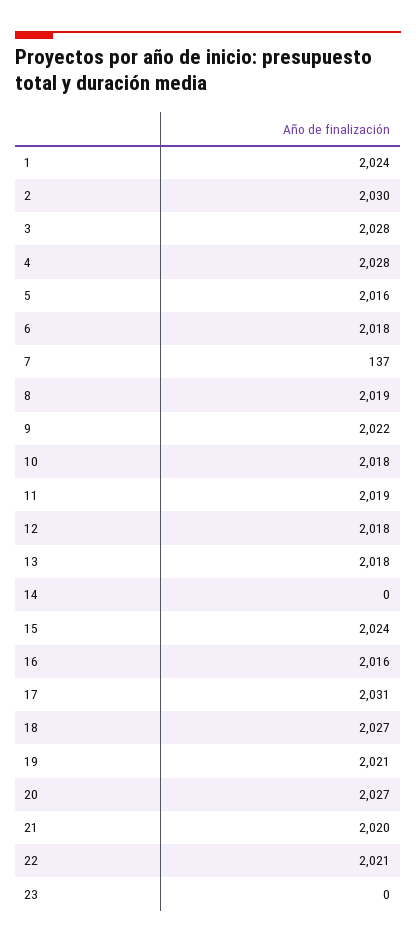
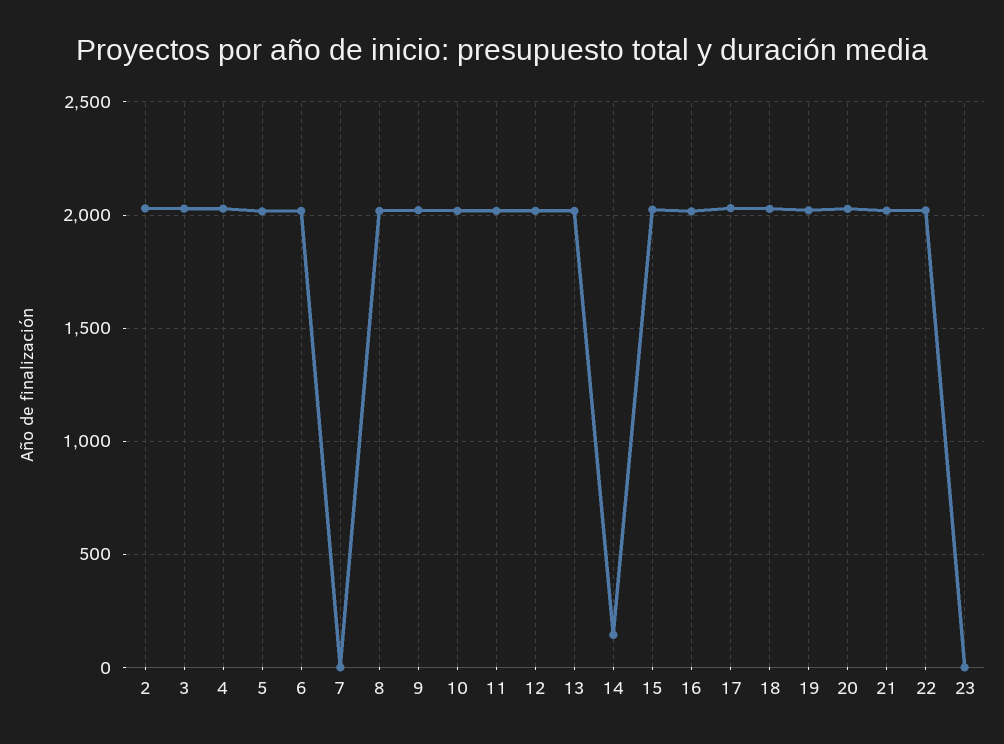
  {
-   "1": 2024,
    "2": 2030,
    "3": 2028,
    "4": 2028,
    "5": 2016,
    "6": 2018,
-   "7": 137,
+   "7": 0,
    "8": 2019,
    "9": 2022,
    "10": 2018,
    "11": 2019,
    "12": 2018,
    "13": 2018,
-   "14": 0,
+   "14": 150,
    "15": 2024,
    "16": 2016,
    "17": 2031,
    "18": 2027,
    "19": 2021,
    "20": 2027,
    "21": 2020,
    "22": 2021,
    "23": 0
  }

